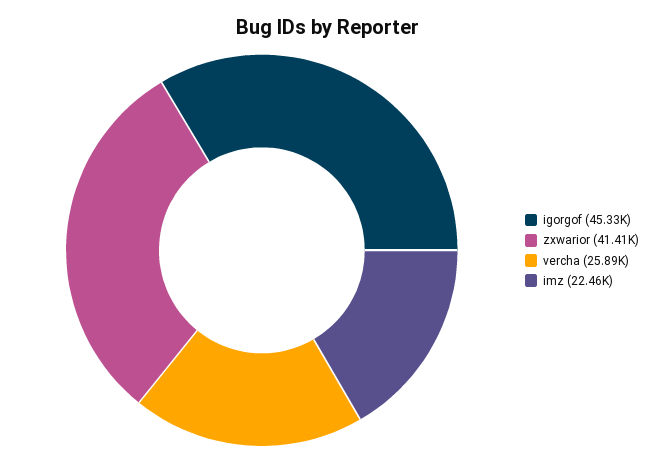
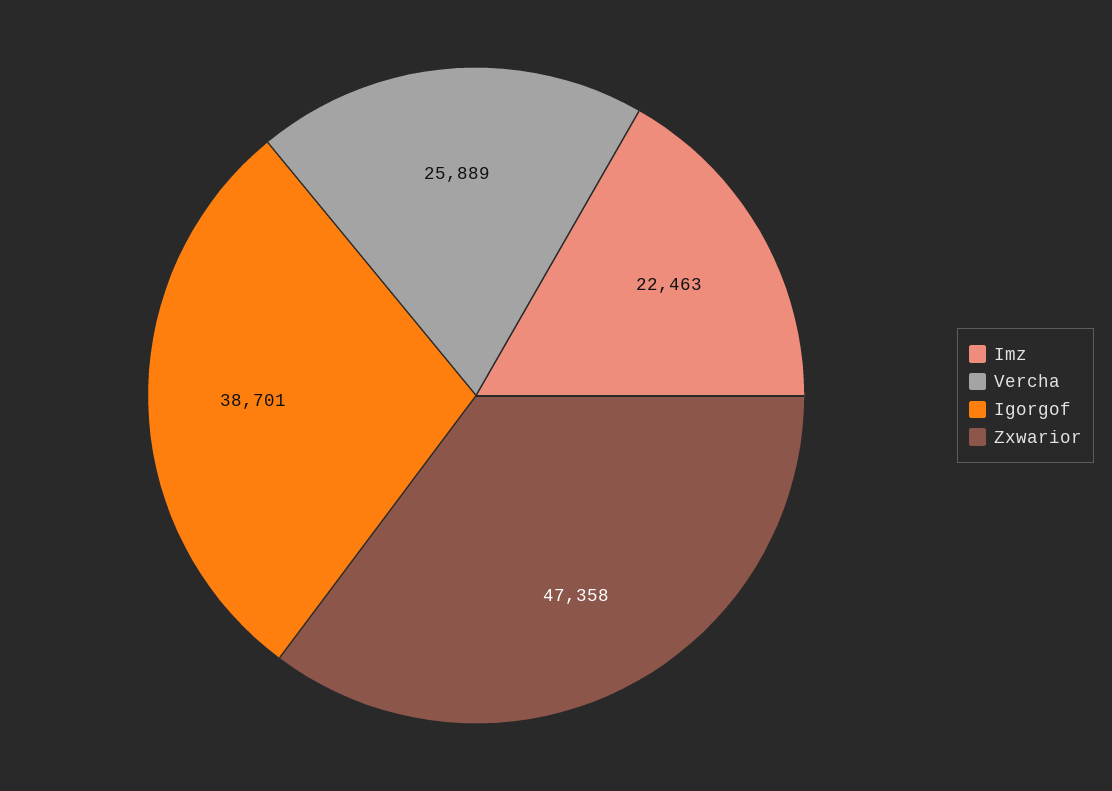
  {
-   "igorgof": 45330,
+   "igorgof": 38701,
-   "zxwarior": 41410,
+   "zxwarior": 47358,
    "vercha": 25889,
    "imz": 22463
  }

